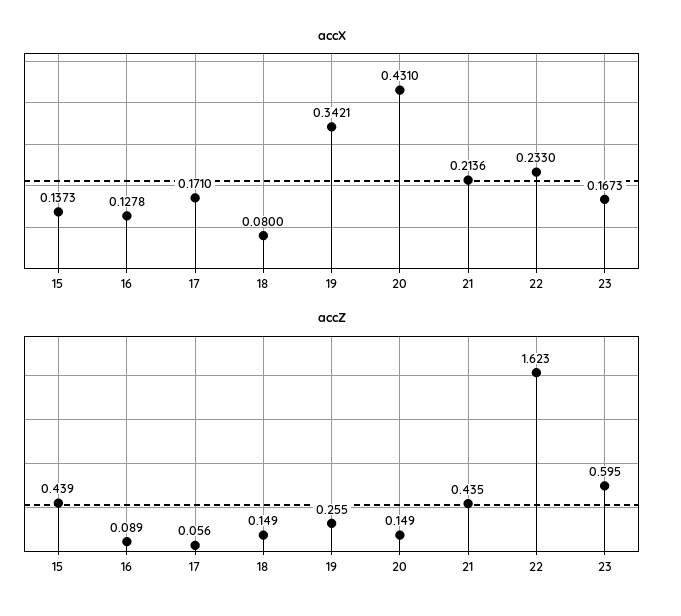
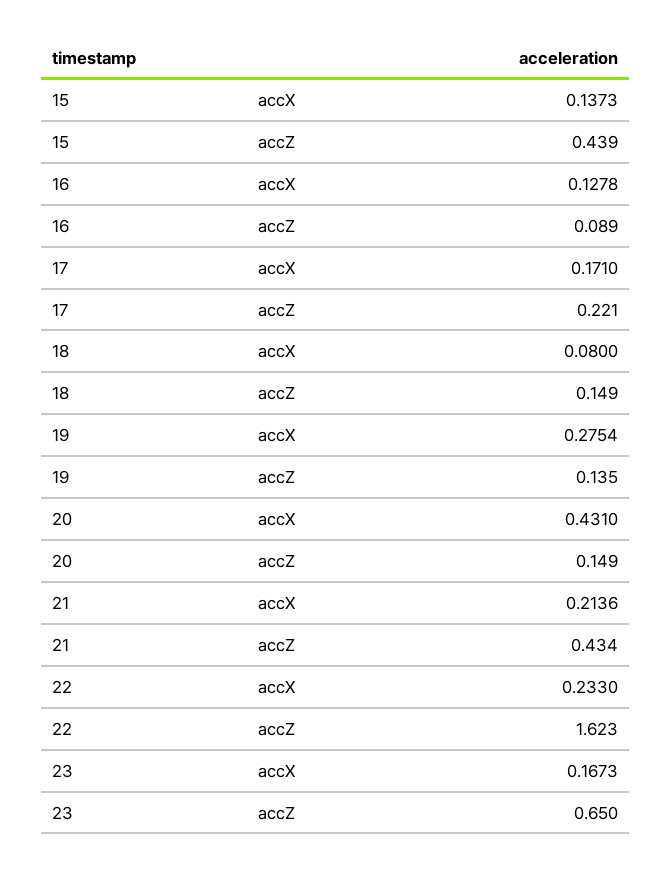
  {
    "accX": {
      "15": 0.1373,
      "16": 0.1278,
      "17": 0.171,
      "18": 0.08,
-     "19": 0.3421,
+     "19": 0.2754,
      "20": 0.431,
      "21": 0.2136,
      "22": 0.233,
      "23": 0.1673
    },
    "accZ": {
      "15": 0.439,
      "16": 0.089,
-     "17": 0.056,
+     "17": 0.221,
      "18": 0.149,
-     "19": 0.255,
+     "19": 0.135,
      "20": 0.149,
-     "21": 0.435,
+     "21": 0.434,
      "22": 1.623,
-     "23": 0.595
+     "23": 0.65
    }
  }

